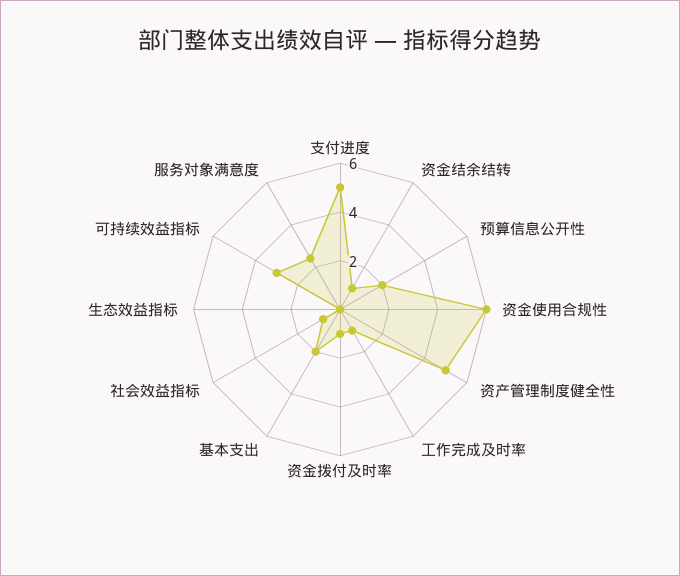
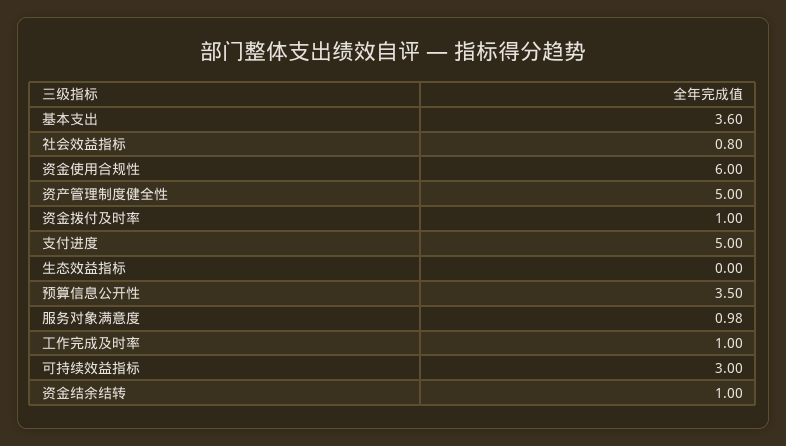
  {
    "支付进度": 5,
    "资金结余结转": 1,
-   "预算信息公开性": 2,
+   "预算信息公开性": 3.5,
    "资金使用合规性": 6,
    "资产管理制度健全性": 5,
    "工作完成及时率": 1,
    "资金拨付及时率": 1,
-   "基本支出": 2,
+   "基本支出": 3.6,
    "社会效益指标": 0.8,
    "生态效益指标": 0,
    "可持续效益指标": 3,
-   "服务对象满意度": 2.5
+   "服务对象满意度": 0.98
  }

